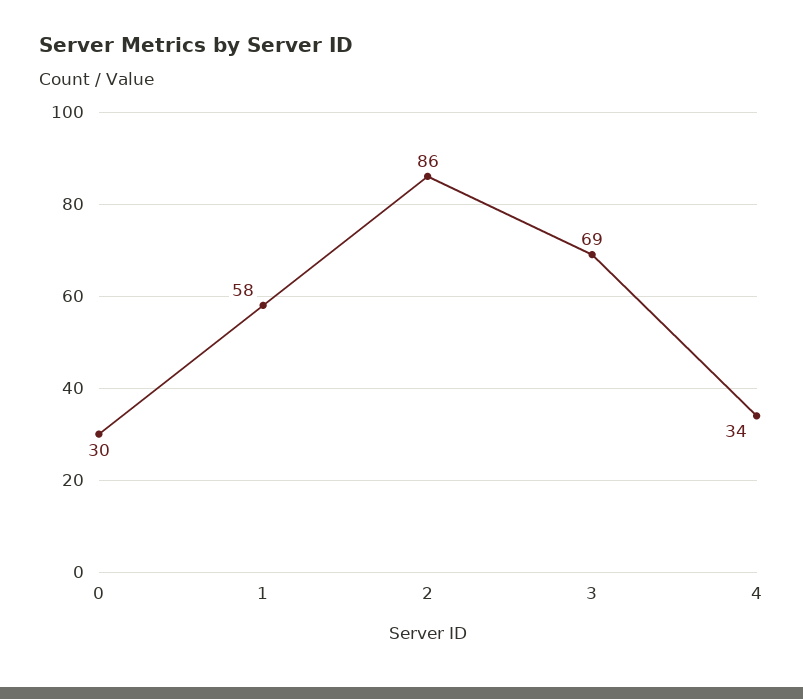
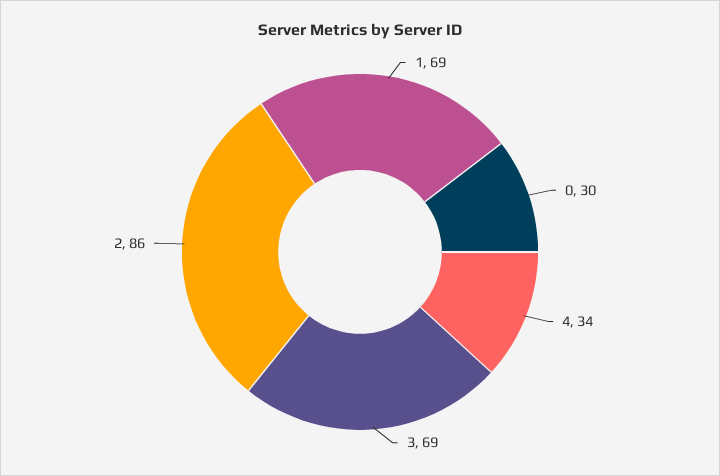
  {
    "0": 30,
-   "1": 58,
+   "1": 69,
    "2": 86,
    "3": 69,
    "4": 34
  }

